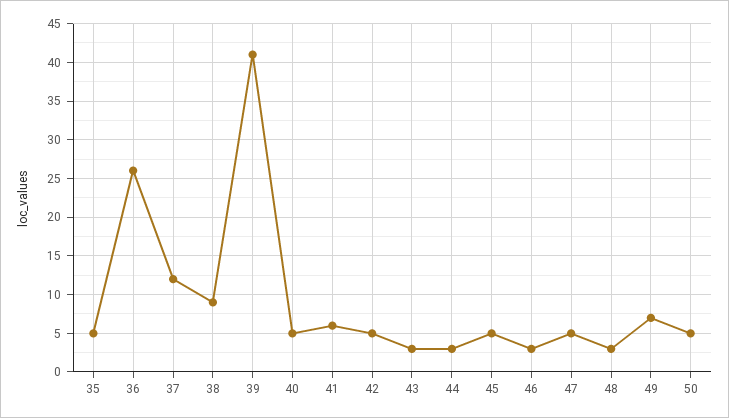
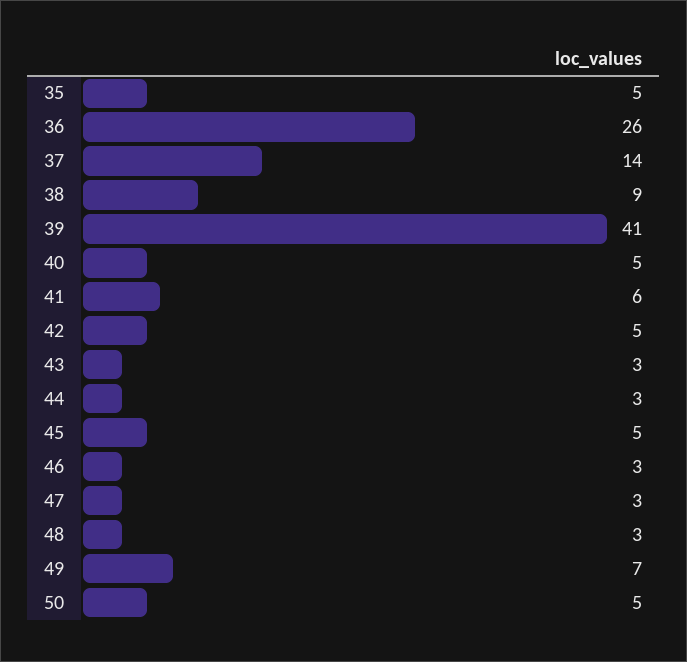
  {
    "35": 5,
    "36": 26,
-   "37": 12,
+   "37": 14,
    "38": 9,
    "39": 41,
    "40": 5,
    "41": 6,
    "42": 5,
    "43": 3,
    "44": 3,
    "45": 5,
    "46": 3,
-   "47": 5,
+   "47": 3,
    "48": 3,
    "49": 7,
    "50": 5
  }

